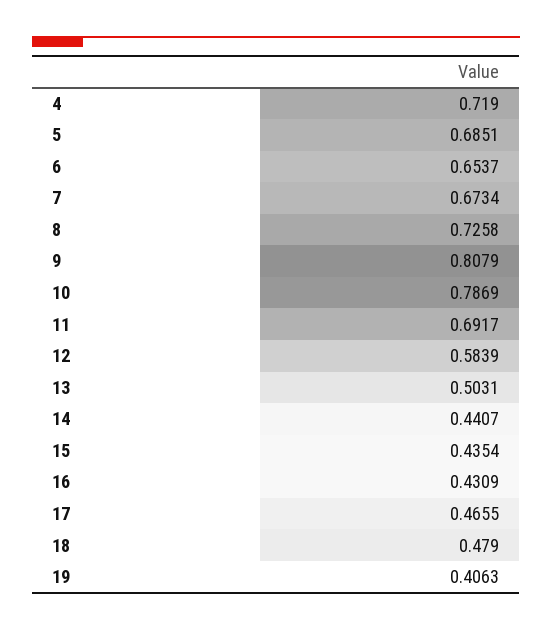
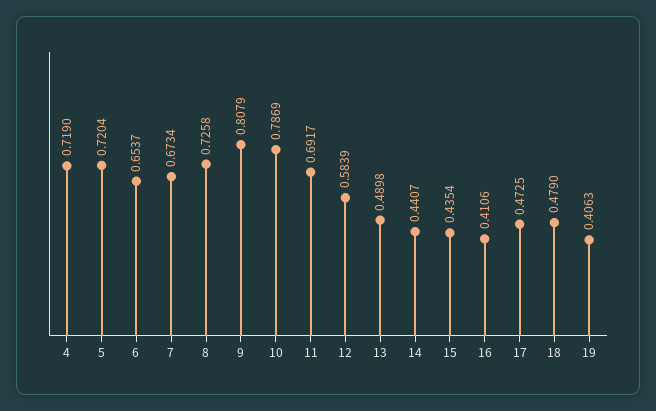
  {
    "4": 0.719,
-   "5": 0.6851,
+   "5": 0.7204,
    "6": 0.6537,
    "7": 0.6734,
    "8": 0.7258,
    "9": 0.8079,
    "10": 0.7869,
    "11": 0.6917,
    "12": 0.5839,
-   "13": 0.5031,
+   "13": 0.4898,
    "14": 0.4407,
    "15": 0.4354,
-   "16": 0.4309,
+   "16": 0.4106,
-   "17": 0.4655,
+   "17": 0.4725,
    "18": 0.479,
    "19": 0.4063
  }

